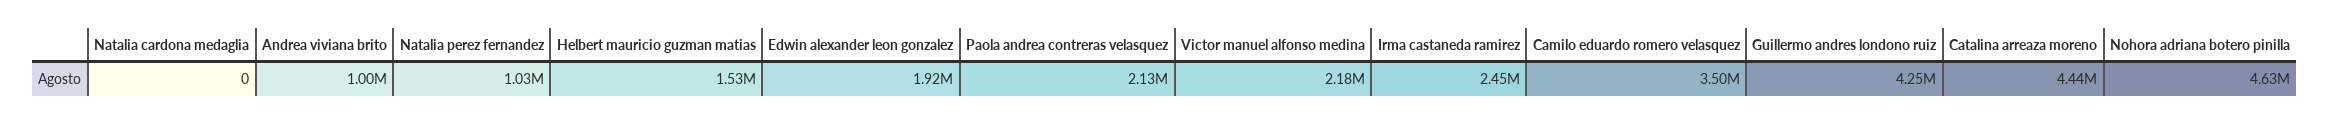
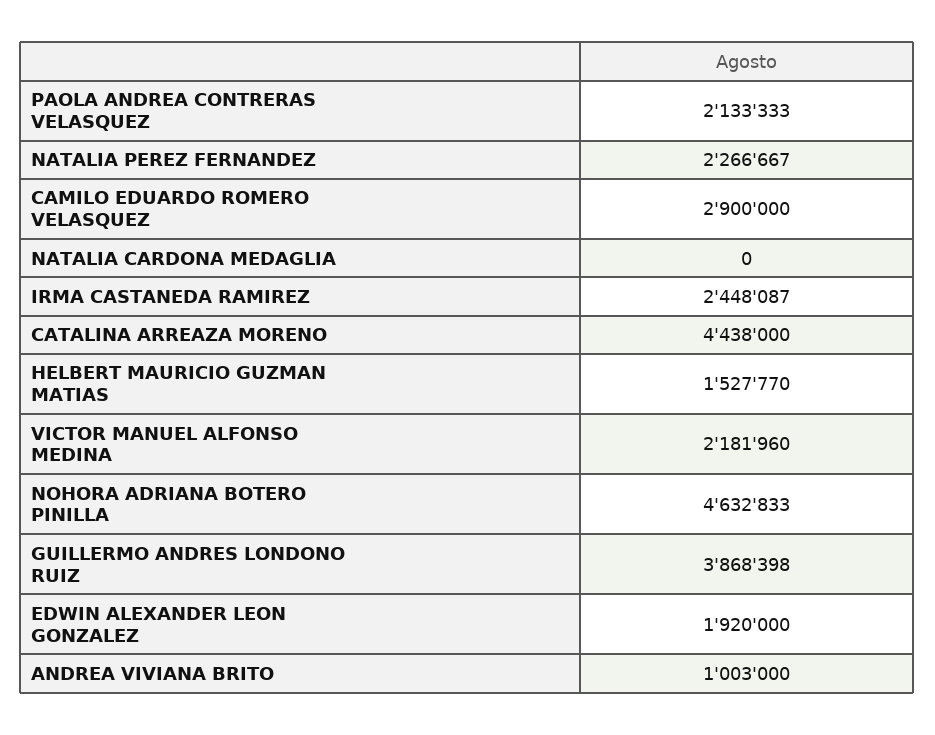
  {
    "Natalia cardona medaglia": 0,
    "Andrea viviana brito": 1003000,
-   "Natalia perez fernandez": 1030000,
+   "Natalia perez fernandez": 2266667,
    "Helbert mauricio guzman matias": 1527770,
    "Edwin alexander leon gonzalez": 1920000,
    "Paola andrea contreras velasquez": 2133333,
    "Victor manuel alfonso medina": 2181960,
    "Irma castaneda ramirez": 2448087,
-   "Camilo eduardo romero velasquez": 3500000,
+   "Camilo eduardo romero velasquez": 2900000,
-   "Guillermo andres londono ruiz": 4250000,
+   "Guillermo andres londono ruiz": 3868398,
    "Catalina arreaza moreno": 4438000,
    "Nohora adriana botero pinilla": 4632833
  }

